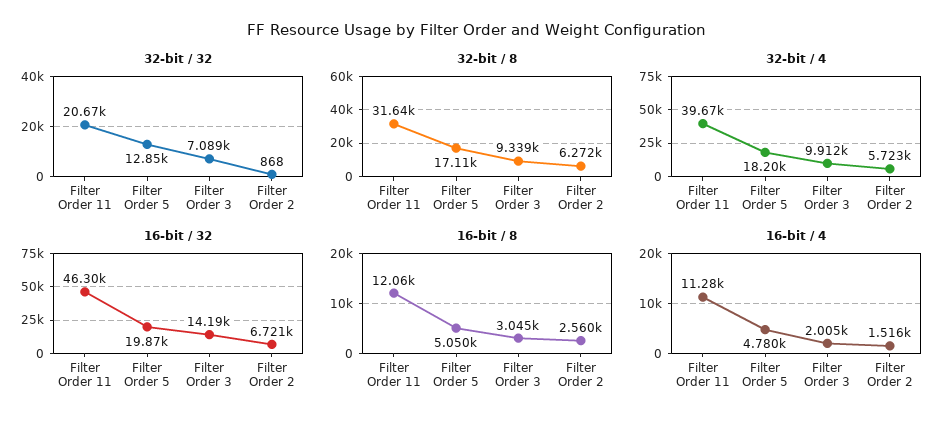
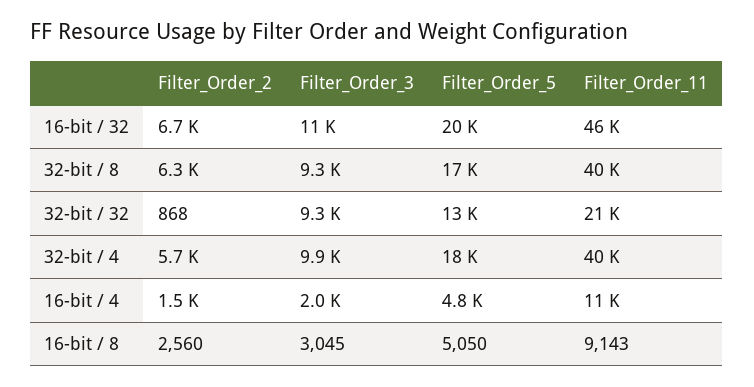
  {
    "32-bit / 32": {
      "Filter Order 11": 20670,
      "Filter Order 5": 12850,
-     "Filter Order 3": 7089,
+     "Filter Order 3": 9300,
      "Filter Order 2": 868
    },
    "32-bit / 8": {
-     "Filter Order 11": 31640,
+     "Filter Order 11": 40000,
      "Filter Order 5": 17110,
      "Filter Order 3": 9339,
      "Filter Order 2": 6272
    },
    "32-bit / 4": {
      "Filter Order 11": 39670,
      "Filter Order 5": 18200,
      "Filter Order 3": 9912,
      "Filter Order 2": 5723
    },
    "16-bit / 32": {
      "Filter Order 11": 46300,
      "Filter Order 5": 19870,
-     "Filter Order 3": 14190,
+     "Filter Order 3": 11000,
      "Filter Order 2": 6721
    },
    "16-bit / 8": {
-     "Filter Order 11": 12060,
+     "Filter Order 11": 9143,
      "Filter Order 5": 5050,
      "Filter Order 3": 3045,
      "Filter Order 2": 2560
    },
    "16-bit / 4": {
      "Filter Order 11": 11280,
      "Filter Order 5": 4780,
      "Filter Order 3": 2005,
      "Filter Order 2": 1516
    }
  }

